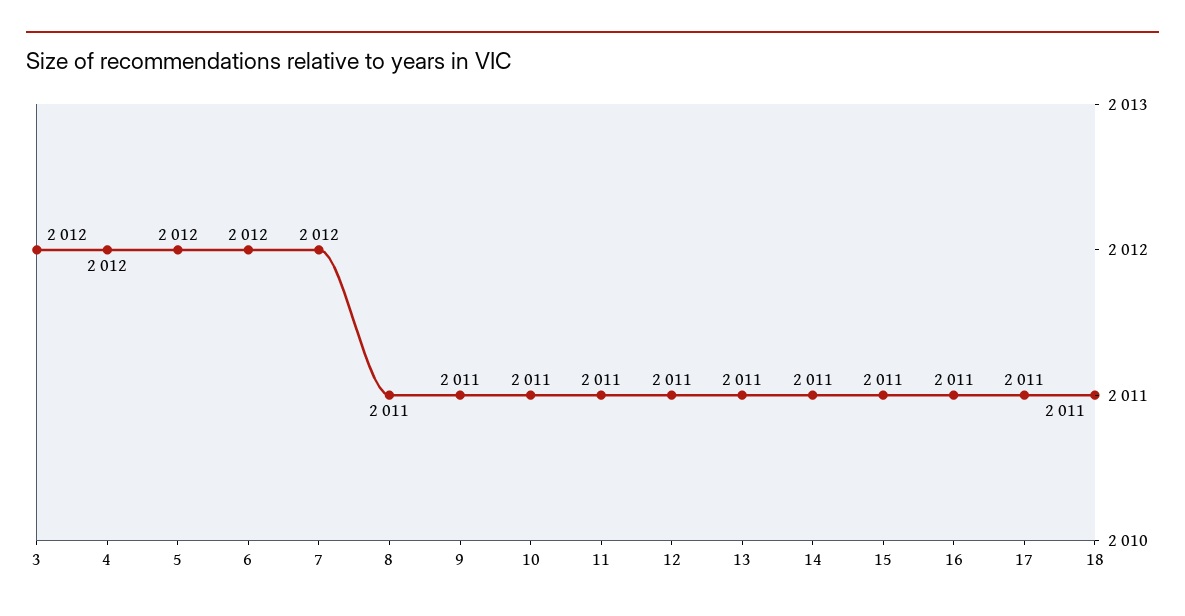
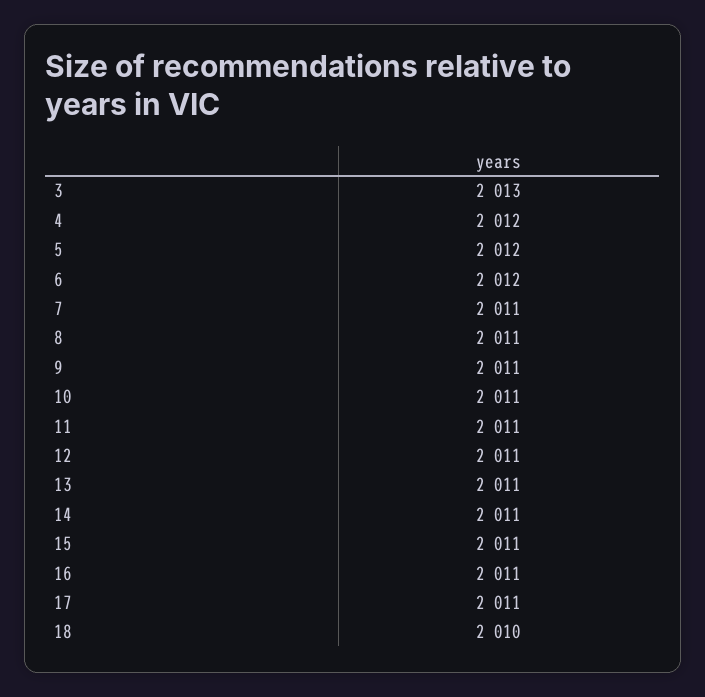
  {
-   "3": 2012,
+   "3": 2013,
    "4": 2012,
    "5": 2012,
    "6": 2012,
-   "7": 2012,
+   "7": 2011,
    "8": 2011,
    "9": 2011,
    "10": 2011,
    "11": 2011,
    "12": 2011,
    "13": 2011,
    "14": 2011,
    "15": 2011,
    "16": 2011,
    "17": 2011,
-   "18": 2011
+   "18": 2010
  }

